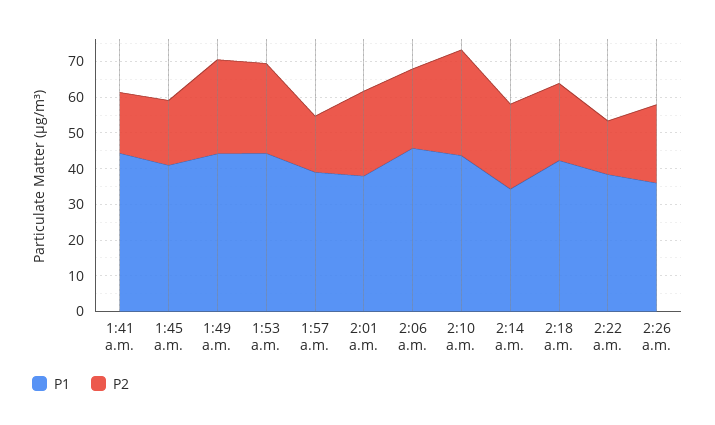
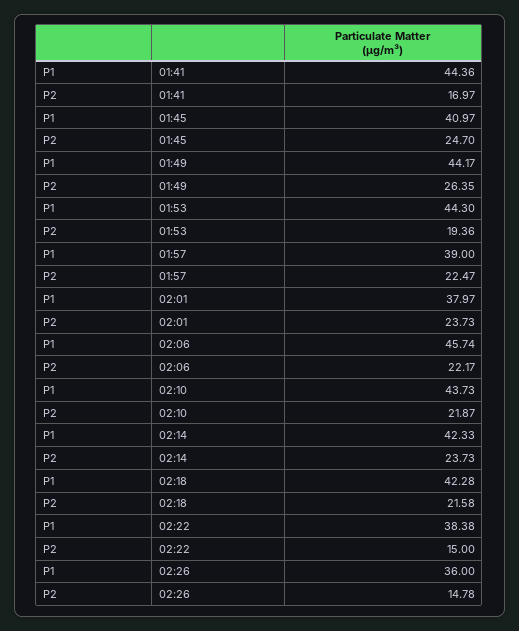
  {
    "P1": {
      "1:41 a.m.": 44.36,
      "1:45 a.m.": 40.97,
      "1:49 a.m.": 44.17,
      "1:53 a.m.": 44.3,
      "1:57 a.m.": 39,
      "2:01 a.m.": 37.97,
      "2:06 a.m.": 45.74,
      "2:10 a.m.": 43.73,
-     "2:14 a.m.": 35,
+     "2:14 a.m.": 42.33,
      "2:18 a.m.": 42.28,
      "2:22 a.m.": 38.38,
      "2:26 a.m.": 36
    },
    "P2": {
      "1:41 a.m.": 16.97,
-     "1:45 a.m.": 17.5,
+     "1:45 a.m.": 24.7,
      "1:49 a.m.": 26.35,
-     "1:53 a.m.": 25,
+     "1:53 a.m.": 19.36,
-     "1:57 a.m.": 15,
+     "1:57 a.m.": 22.47,
      "2:01 a.m.": 23.73,
      "2:06 a.m.": 22.17,
-     "2:10 a.m.": 30,
+     "2:10 a.m.": 21.87,
      "2:14 a.m.": 23.73,
      "2:18 a.m.": 21.58,
      "2:22 a.m.": 15,
-     "2:26 a.m.": 22.5
+     "2:26 a.m.": 14.78
    }
  }

